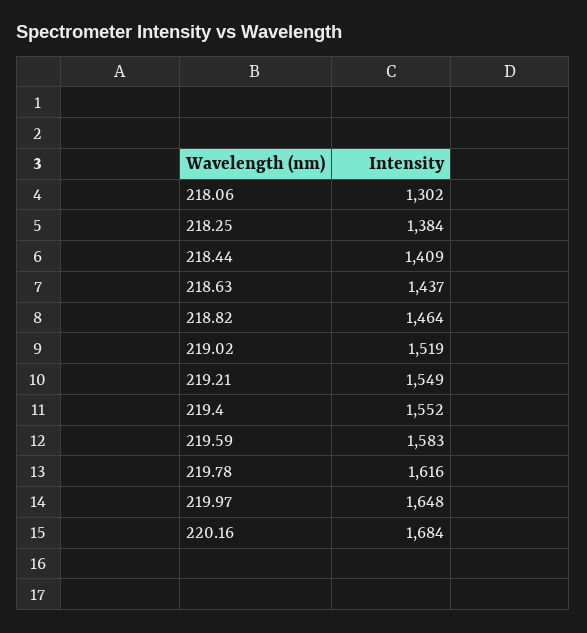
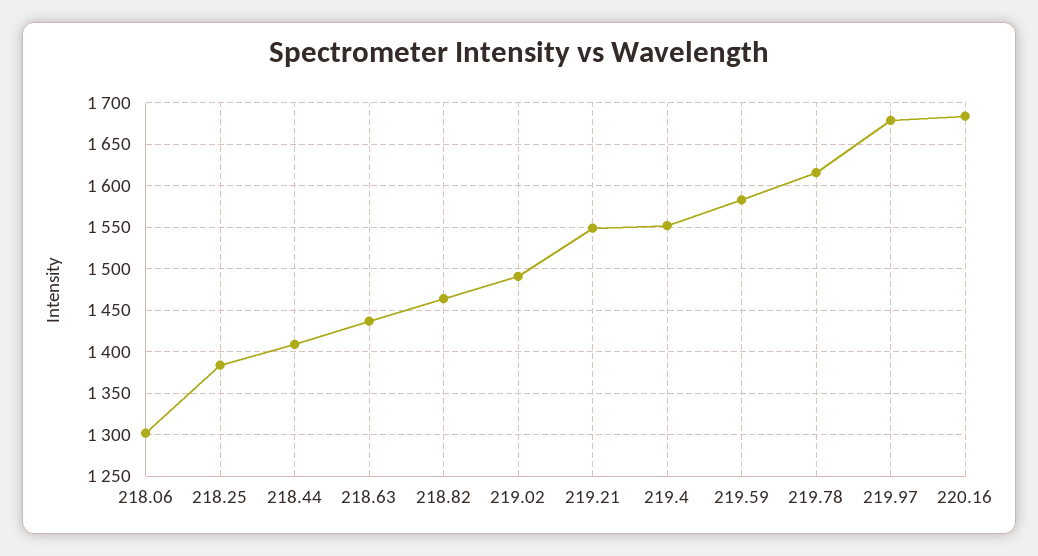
  {
    "218.06": 1302,
    "218.25": 1384,
    "218.44": 1409,
    "218.63": 1437,
    "218.82": 1464,
-   "219.02": 1519,
+   "219.02": 1490,
    "219.21": 1549,
    "219.4": 1552,
    "219.59": 1583,
    "219.78": 1616,
-   "219.97": 1648,
+   "219.97": 1680,
    "220.16": 1684
  }

